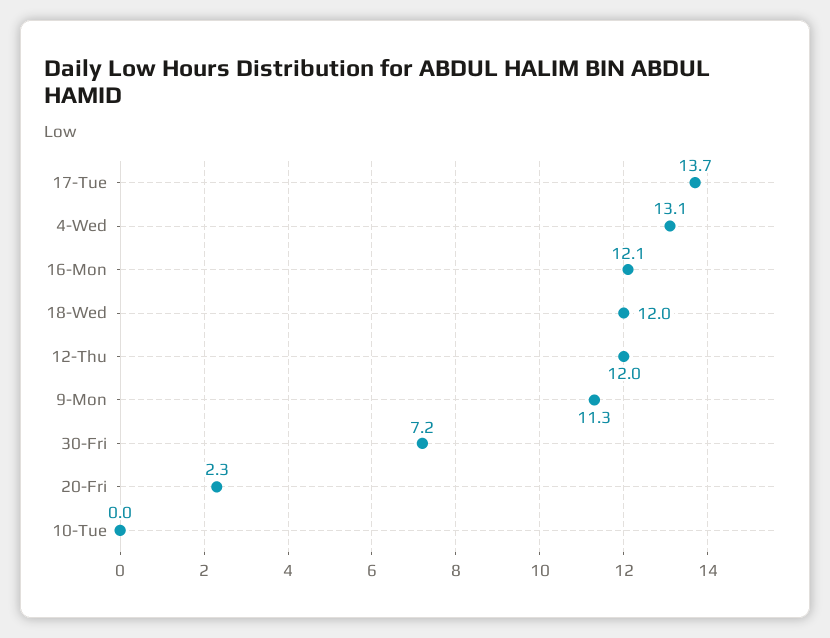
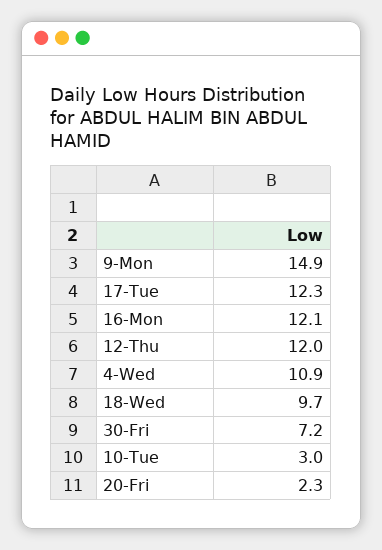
  {
-   "17-Tue": 13.7,
+   "17-Tue": 12.3,
-   "4-Wed": 13.1,
+   "4-Wed": 10.9,
    "16-Mon": 12.1,
-   "18-Wed": 12,
+   "18-Wed": 9.7,
    "12-Thu": 12,
-   "9-Mon": 11.3,
+   "9-Mon": 14.9,
    "30-Fri": 7.2,
    "20-Fri": 2.3,
-   "10-Tue": 0
+   "10-Tue": 3
  }

